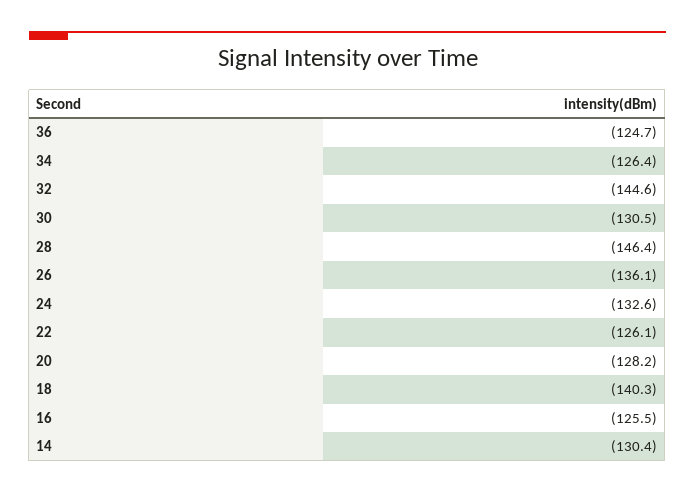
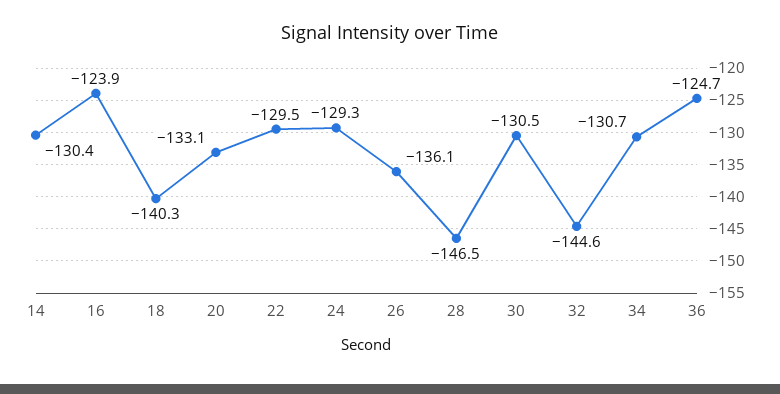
  {
    "36": -124.7,
-   "34": -126.4,
+   "34": -130.7,
    "32": -144.6,
    "30": -130.5,
-   "28": -146.4,
+   "28": -146.5,
    "26": -136.1,
-   "24": -132.6,
+   "24": -129.3,
-   "22": -126.1,
+   "22": -129.5,
-   "20": -128.2,
+   "20": -133.1,
    "18": -140.3,
-   "16": -125.5,
+   "16": -123.9,
    "14": -130.4
  }

